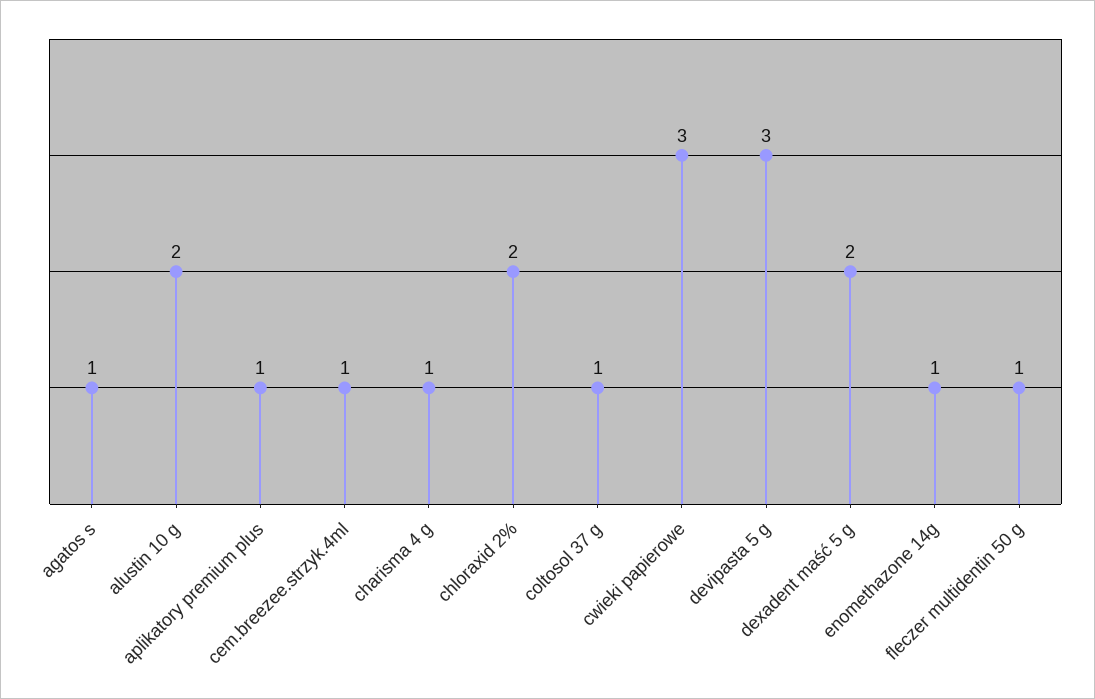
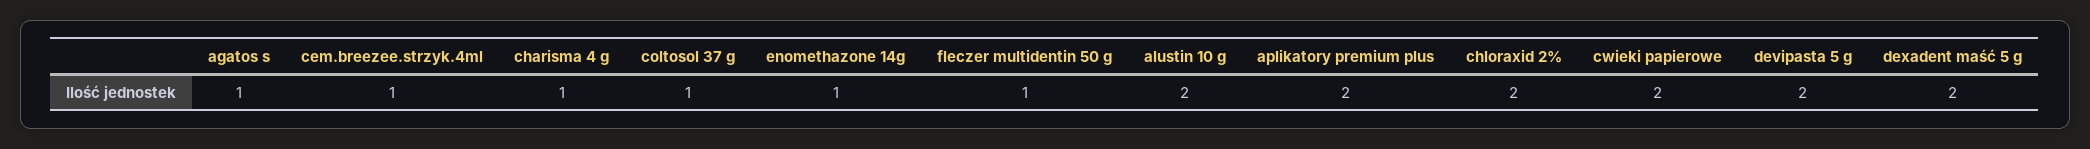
  {
    "agatos s": 1,
    "alustin 10 g": 2,
-   "aplikatory premium plus": 1,
+   "aplikatory premium plus": 2,
    "cem.breezee.strzyk.4ml": 1,
    "charisma 4 g": 1,
    "chloraxid 2%": 2,
    "coltosol 37 g": 1,
-   "cwieki papierowe": 3,
+   "cwieki papierowe": 2,
-   "devipasta 5 g": 3,
+   "devipasta 5 g": 2,
    "dexadent maść 5 g": 2,
    "enomethazone 14g": 1,
    "fleczer multidentin 50 g": 1
  }

